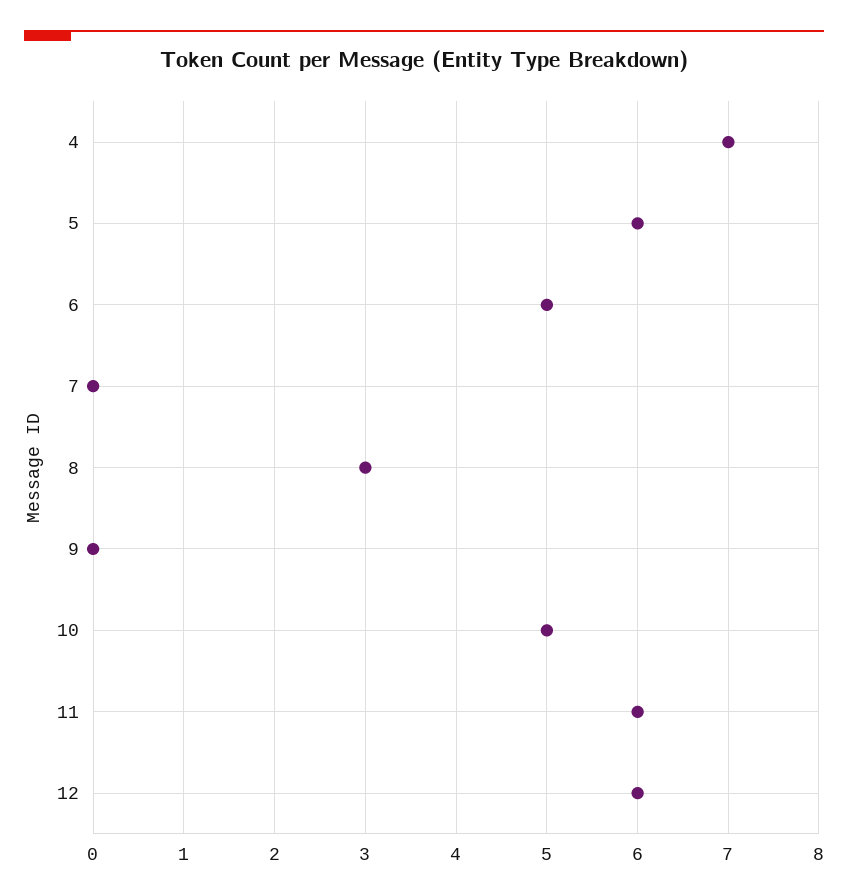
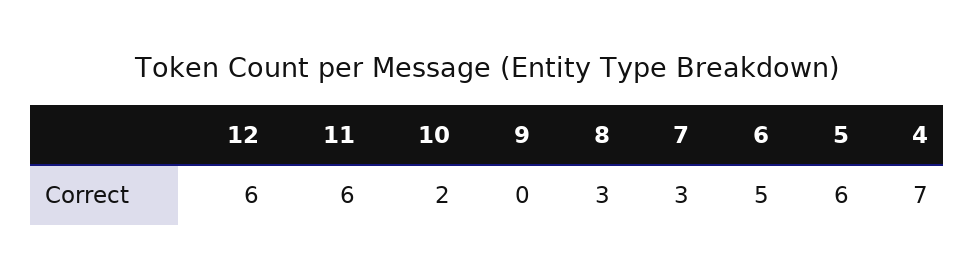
  {
    "4": 7,
    "5": 6,
    "6": 5,
-   "7": 0,
+   "7": 3,
    "8": 3,
    "9": 0,
-   "10": 5,
+   "10": 2,
    "11": 6,
    "12": 6
  }

